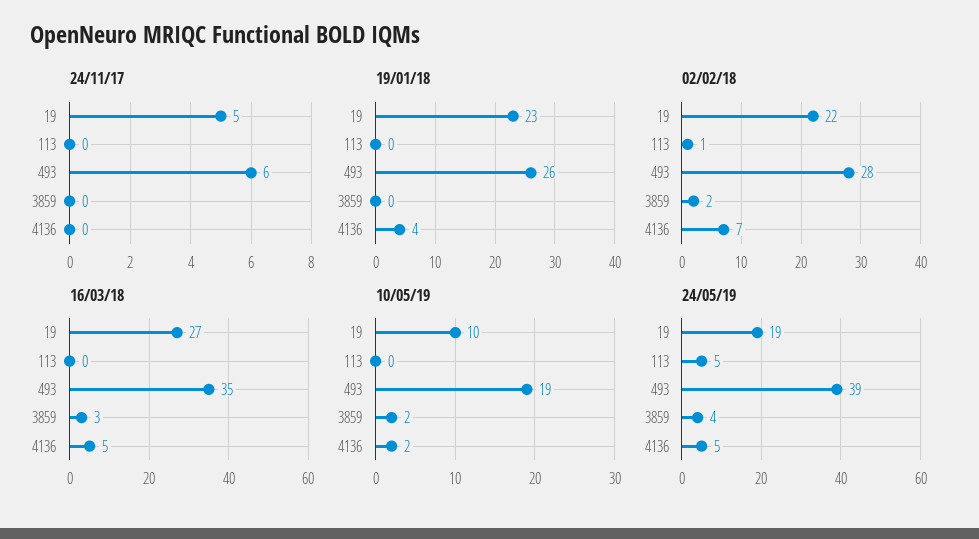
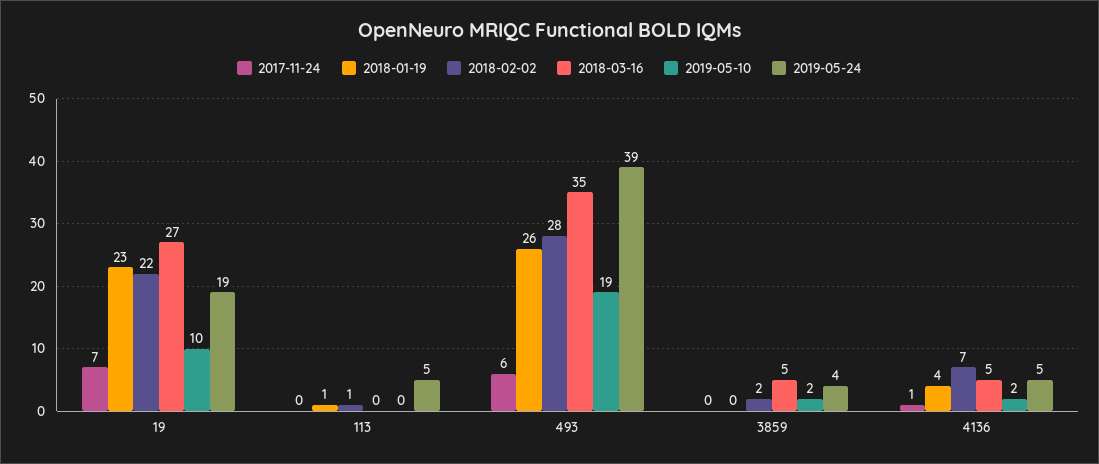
  {
    "24/11/17": {
-     "19": 5,
+     "19": 7,
      "113": 0,
      "493": 6,
      "3859": 0,
-     "4136": 0
+     "4136": 1
    },
    "19/01/18": {
      "19": 23,
-     "113": 0,
+     "113": 1,
      "493": 26,
      "3859": 0,
      "4136": 4
    },
    "02/02/18": {
      "19": 22,
      "113": 1,
      "493": 28,
      "3859": 2,
      "4136": 7
    },
    "16/03/18": {
      "19": 27,
      "113": 0,
      "493": 35,
-     "3859": 3,
+     "3859": 5,
      "4136": 5
    },
    "10/05/19": {
      "19": 10,
      "113": 0,
      "493": 19,
      "3859": 2,
      "4136": 2
    },
    "24/05/19": {
      "19": 19,
      "113": 5,
      "493": 39,
      "3859": 4,
      "4136": 5
    }
  }

